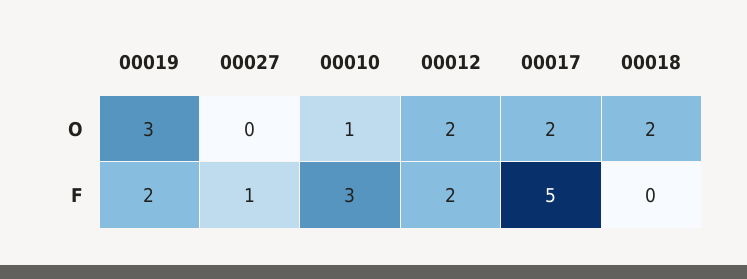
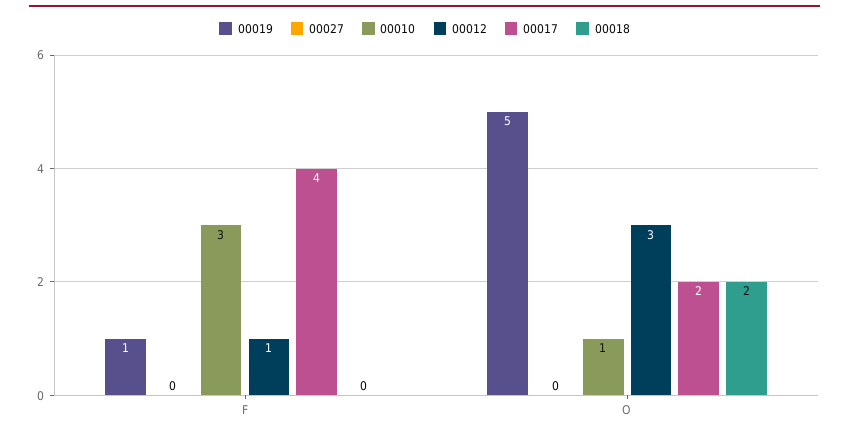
  {
    "00019": {
-     "O": 3,
+     "O": 5,
-     "F": 2
+     "F": 1
    },
    "00027": {
      "O": 0,
-     "F": 1
+     "F": 0
    },
    "00010": {
      "O": 1,
      "F": 3
    },
    "00012": {
-     "O": 2,
+     "O": 3,
-     "F": 2
+     "F": 1
    },
    "00017": {
      "O": 2,
-     "F": 5
+     "F": 4
    },
    "00018": {
      "O": 2,
      "F": 0
    }
  }

